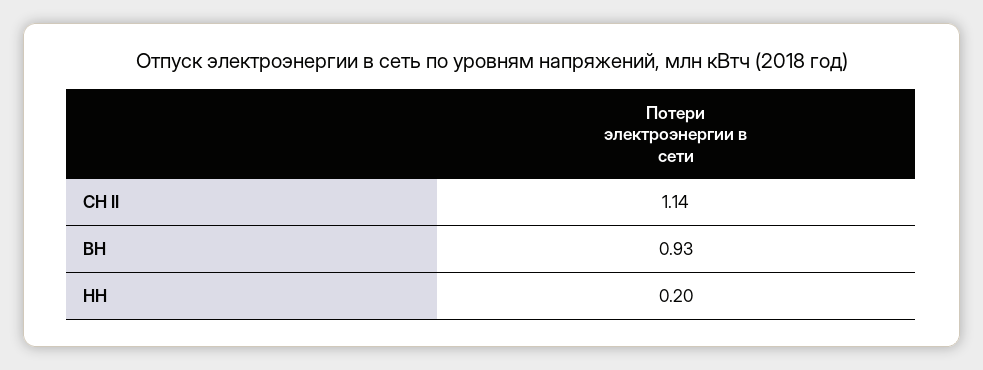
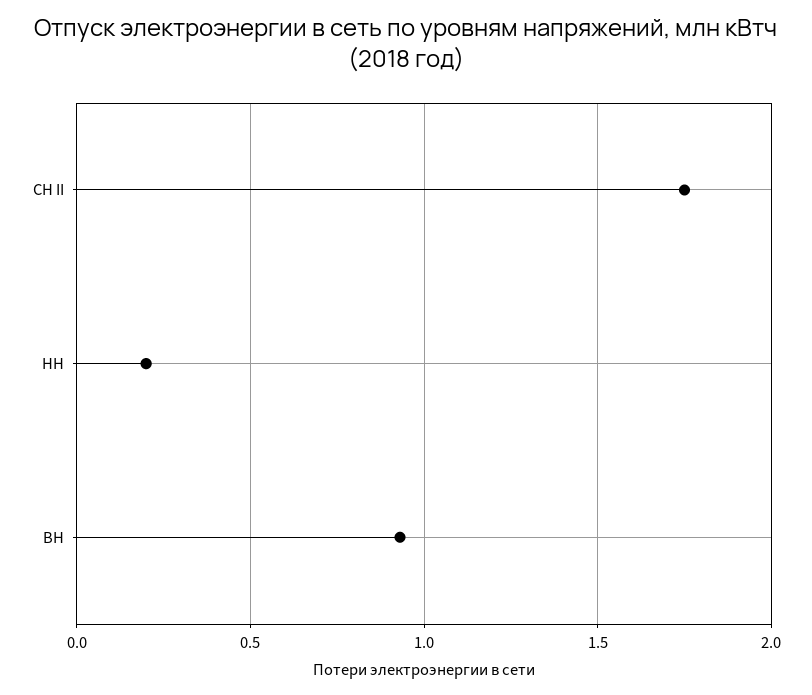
  {
-   "СН II": 1.14,
+   "СН II": 1.75,
    "ВН": 0.93,
    "НН": 0.2
  }

